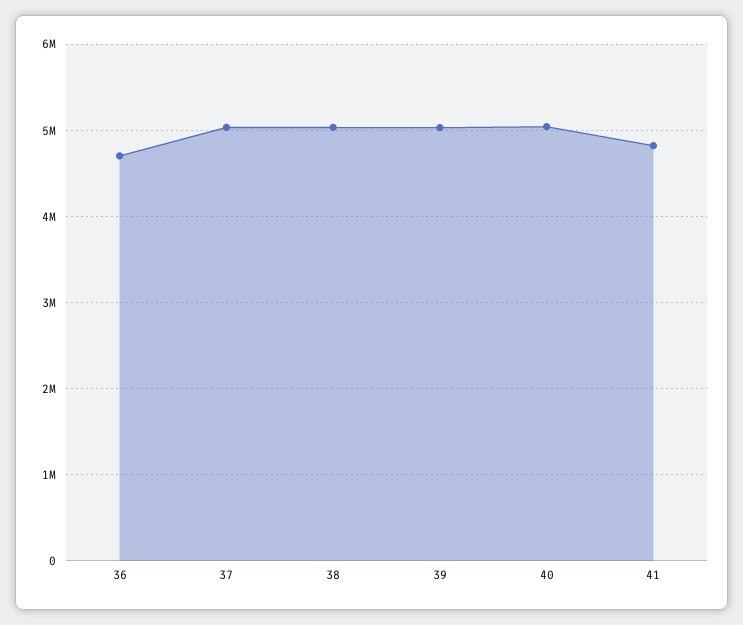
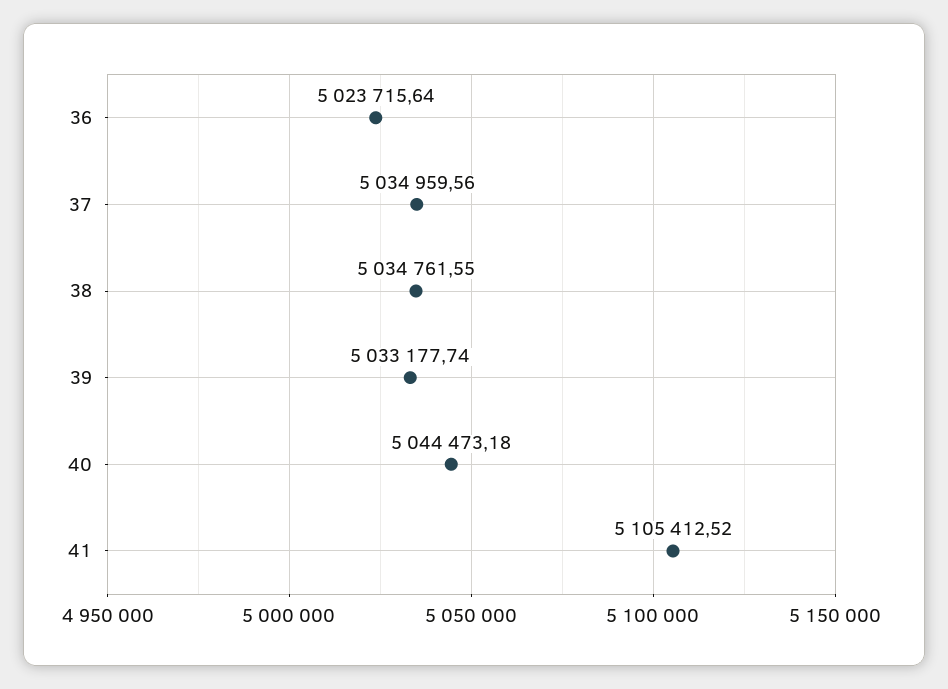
  {
-   "36": 4700000,
+   "36": 5023715.64,
    "37": 5034959.56,
    "38": 5034761.55,
    "39": 5033177.74,
    "40": 5044473.18,
-   "41": 4800000
+   "41": 5105412.52
  }

